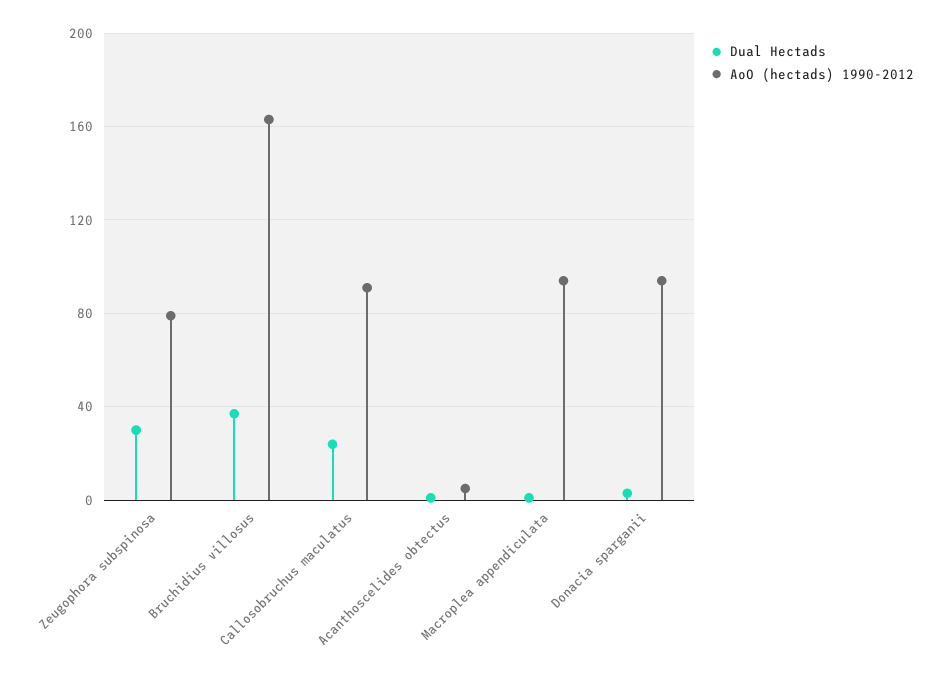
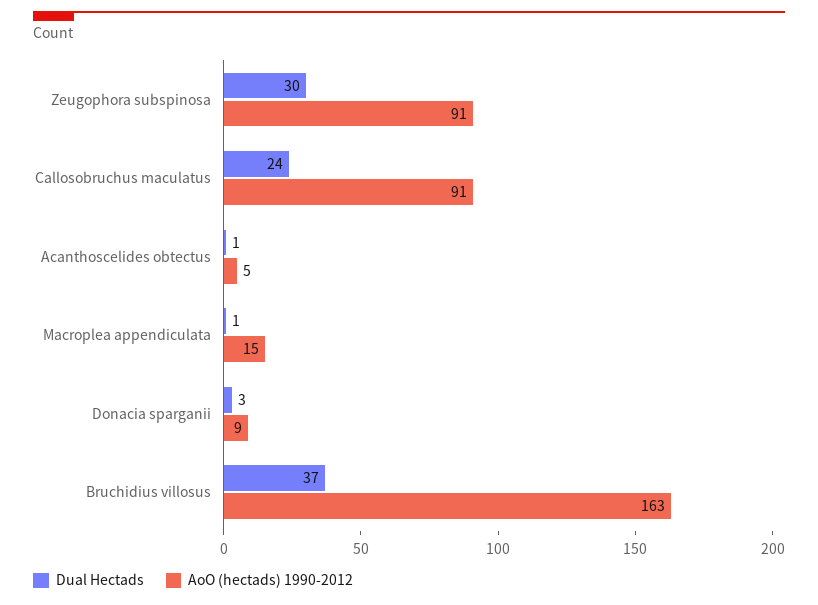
  {
    "Dual Hectads": {
      "Zeugophora subspinosa": 30,
      "Bruchidius villosus": 37,
      "Callosobruchus maculatus": 24,
      "Acanthoscelides obtectus": 1,
      "Macroplea appendiculata": 1,
      "Donacia sparganii": 3
    },
    "AoO (hectads) 1990-2012": {
-     "Zeugophora subspinosa": 80,
+     "Zeugophora subspinosa": 91,
      "Bruchidius villosus": 163,
      "Callosobruchus maculatus": 91,
      "Acanthoscelides obtectus": 5,
-     "Macroplea appendiculata": 95,
+     "Macroplea appendiculata": 15,
-     "Donacia sparganii": 95
+     "Donacia sparganii": 9
    }
  }

